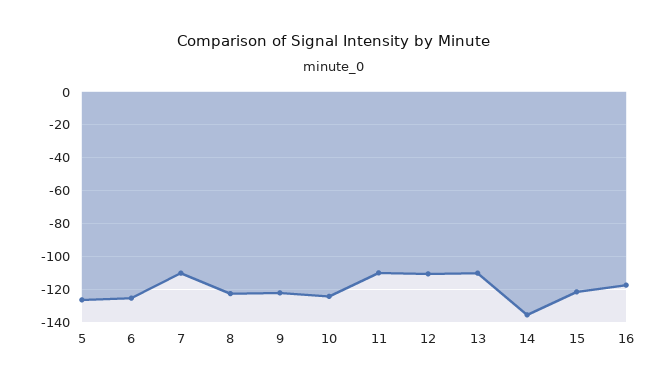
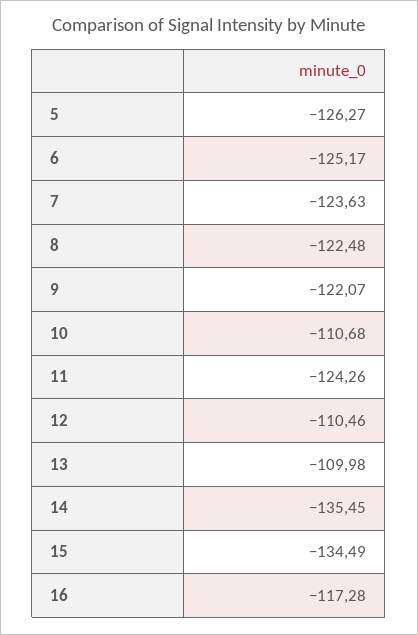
  {
    "5": -126.27,
    "6": -125.17,
-   "7": -110,
+   "7": -123.63,
    "8": -122.48,
    "9": -122.07,
-   "10": -125,
+   "10": -110.68,
-   "11": -110,
+   "11": -124.26,
    "12": -110.46,
    "13": -109.98,
    "14": -135.45,
-   "15": -120,
+   "15": -134.49,
    "16": -117.28
  }

